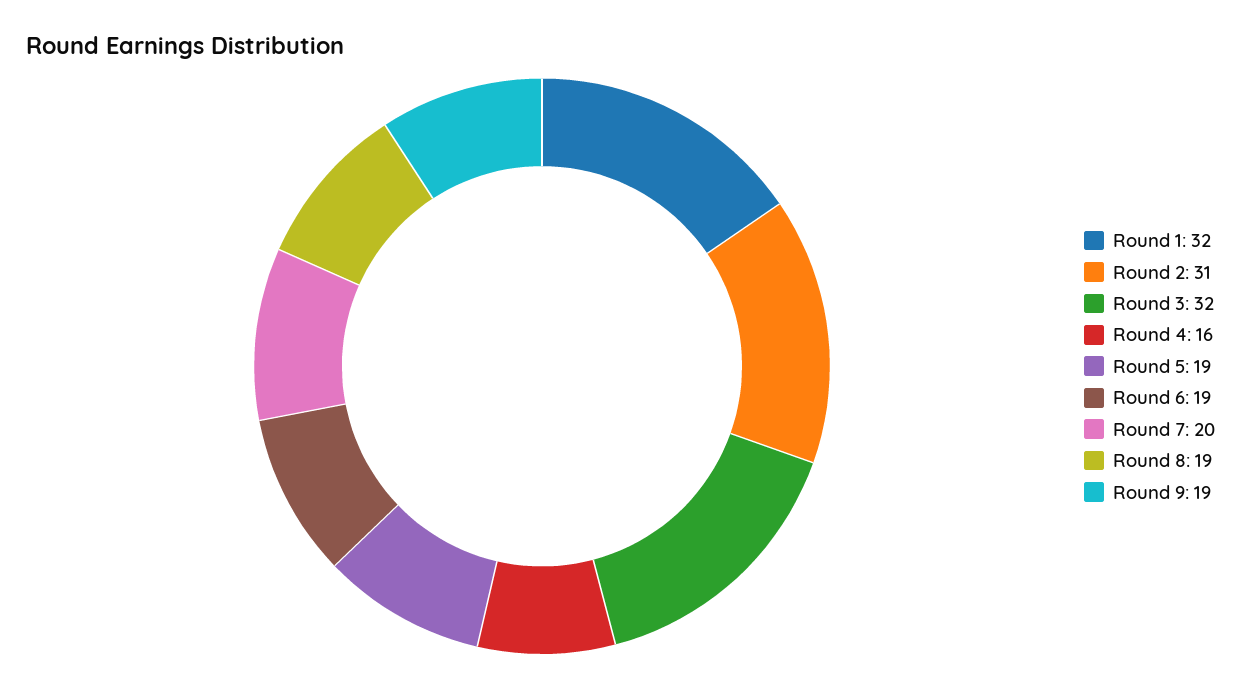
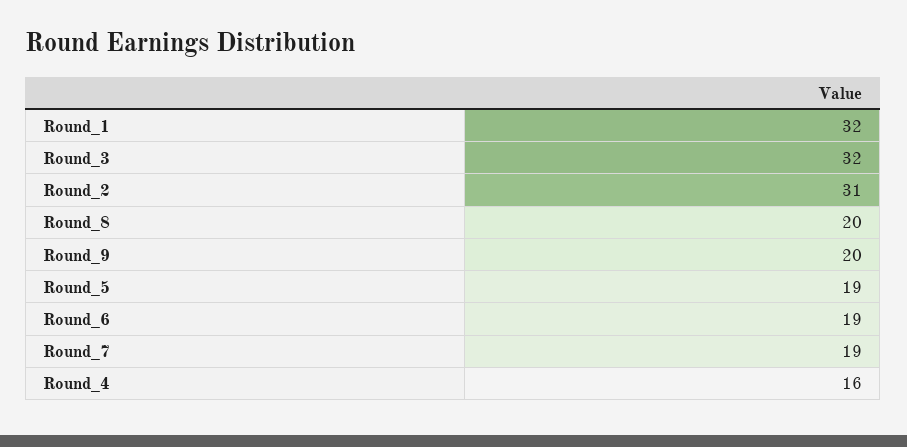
  {
    "Round 1": 32,
    "Round 2": 31,
    "Round 3": 32,
    "Round 4": 16,
    "Round 5": 19,
    "Round 6": 19,
-   "Round 7": 20,
+   "Round 7": 19,
-   "Round 8": 19,
+   "Round 8": 20,
-   "Round 9": 19
+   "Round 9": 20
  }

